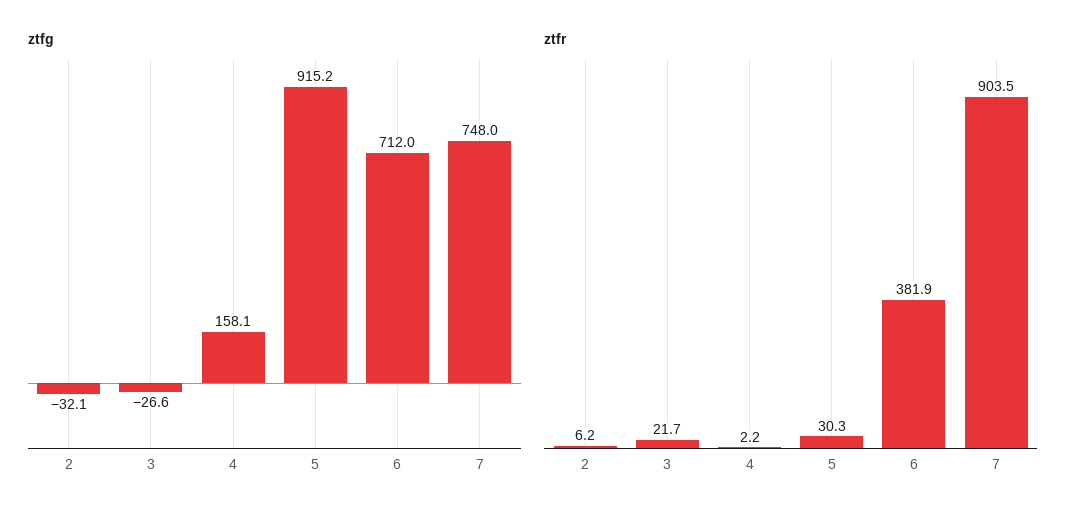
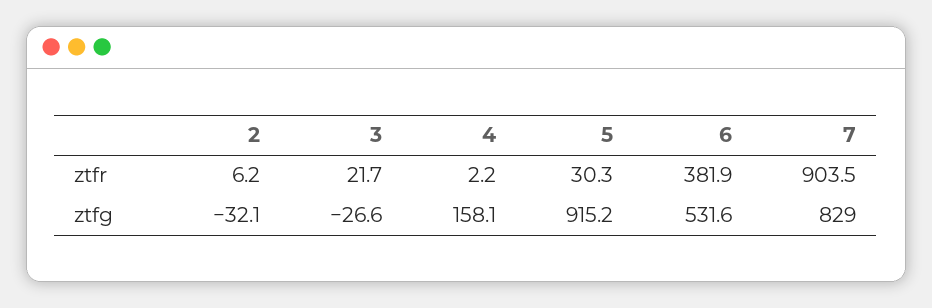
  {
    "ztfg": {
      "2": -32.1,
      "3": -26.6,
      "4": 158.1,
      "5": 915.2,
-     "6": 712,
+     "6": 531.6,
-     "7": 748
+     "7": 829
    },
    "ztfr": {
      "2": 6.2,
      "3": 21.7,
      "4": 2.2,
      "5": 30.3,
      "6": 381.9,
      "7": 903.5
    }
  }

